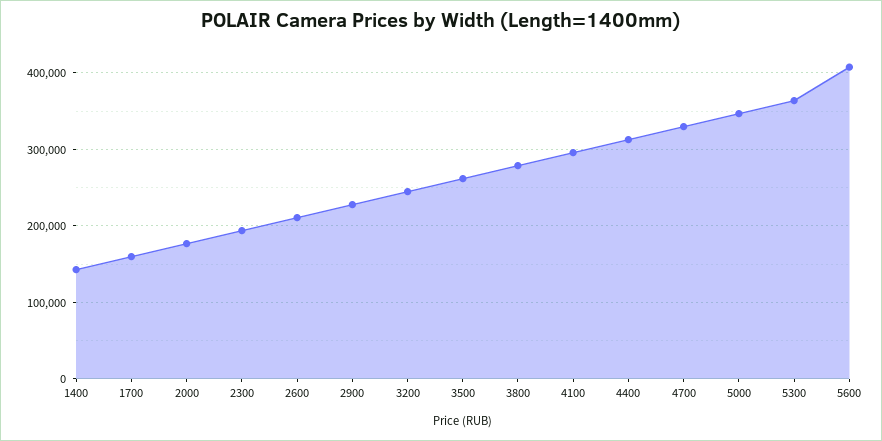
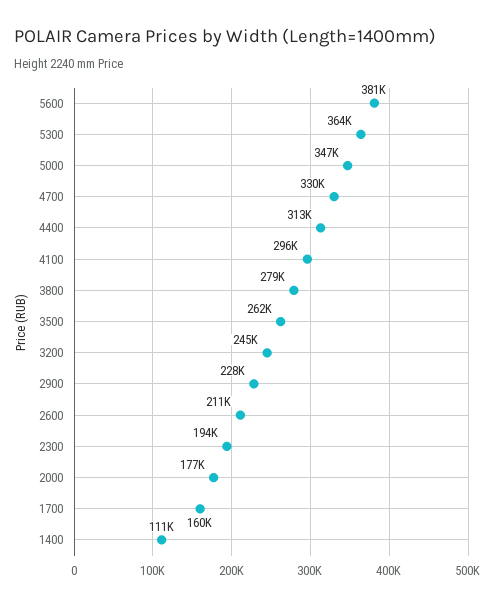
  {
-   "1400": 140000,
+   "1400": 111000,
    "1700": 160000,
    "2000": 177000,
    "2300": 194000,
    "2600": 211000,
    "2900": 228000,
    "3200": 245000,
    "3500": 262000,
    "3800": 279000,
    "4100": 296000,
    "4400": 313000,
    "4700": 330000,
    "5000": 347000,
    "5300": 364000,
-   "5600": 410000
+   "5600": 381000
  }

